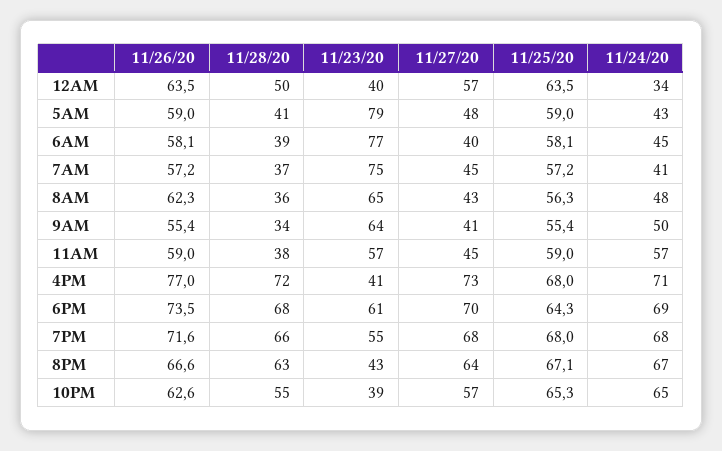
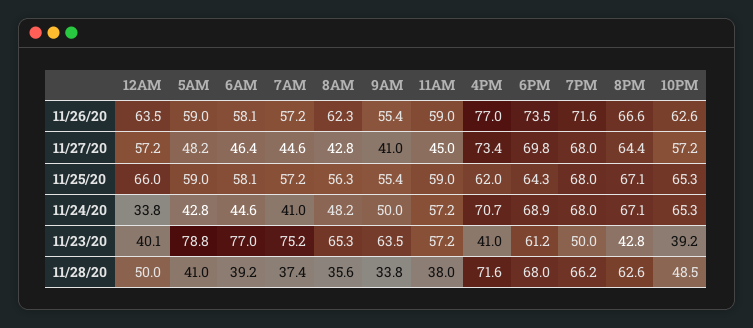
  {
    "11/26/20": {
      "12AM": 63.5,
      "5AM": 59,
      "6AM": 58.1,
      "7AM": 57.2,
      "8AM": 62.3,
      "9AM": 55.4,
      "11AM": 59,
      "4PM": 77,
      "6PM": 73.5,
      "7PM": 71.6,
      "8PM": 66.6,
      "10PM": 62.6
    },
    "11/28/20": {
      "12AM": 50,
      "5AM": 41,
      "6AM": 39.2,
      "7AM": 37.4,
      "8AM": 35.6,
      "9AM": 33.8,
      "11AM": 38,
      "4PM": 71.6,
      "6PM": 68,
      "7PM": 66.2,
      "8PM": 62.6,
-     "10PM": 55
+     "10PM": 48.5
    },
    "11/23/20": {
      "12AM": 40.1,
      "5AM": 78.8,
      "6AM": 77,
      "7AM": 75.2,
      "8AM": 65.3,
      "9AM": 63.5,
      "11AM": 57.2,
      "4PM": 41,
      "6PM": 61.2,
-     "7PM": 55,
+     "7PM": 50,
      "8PM": 42.8,
      "10PM": 39.2
    },
    "11/27/20": {
      "12AM": 57.2,
      "5AM": 48.2,
-     "6AM": 40,
+     "6AM": 46.4,
      "7AM": 44.6,
      "8AM": 42.8,
      "9AM": 41,
      "11AM": 45,
      "4PM": 73.4,
      "6PM": 69.8,
      "7PM": 68,
      "8PM": 64.4,
      "10PM": 57.2
    },
    "11/25/20": {
-     "12AM": 63.5,
+     "12AM": 66,
      "5AM": 59,
      "6AM": 58.1,
      "7AM": 57.2,
      "8AM": 56.3,
      "9AM": 55.4,
      "11AM": 59,
-     "4PM": 68,
+     "4PM": 62,
      "6PM": 64.3,
      "7PM": 68,
      "8PM": 67.1,
      "10PM": 65.3
    },
    "11/24/20": {
      "12AM": 33.8,
      "5AM": 42.8,
      "6AM": 44.6,
      "7AM": 41,
      "8AM": 48.2,
      "9AM": 50,
      "11AM": 57.2,
      "4PM": 70.7,
      "6PM": 68.9,
      "7PM": 68,
      "8PM": 67.1,
      "10PM": 65.3
    }
  }

